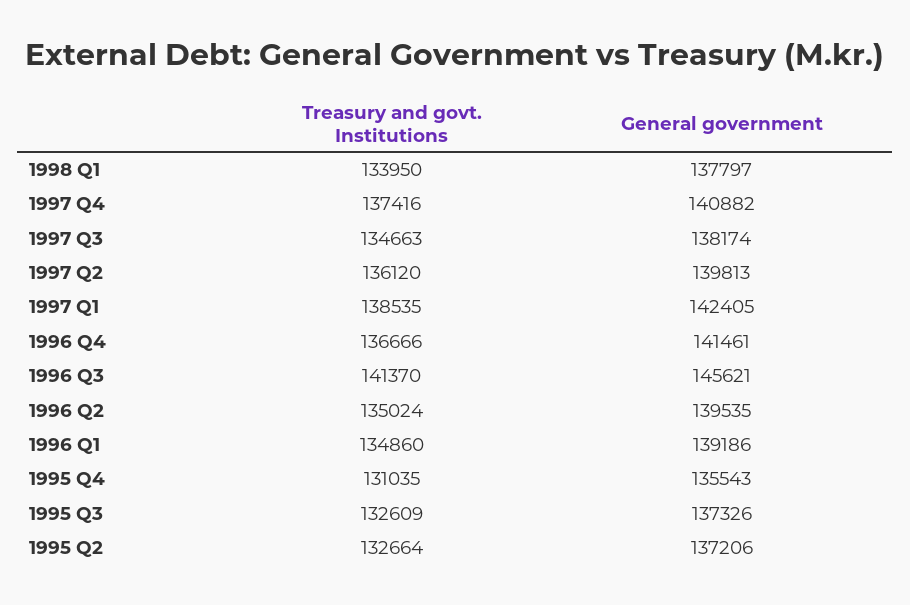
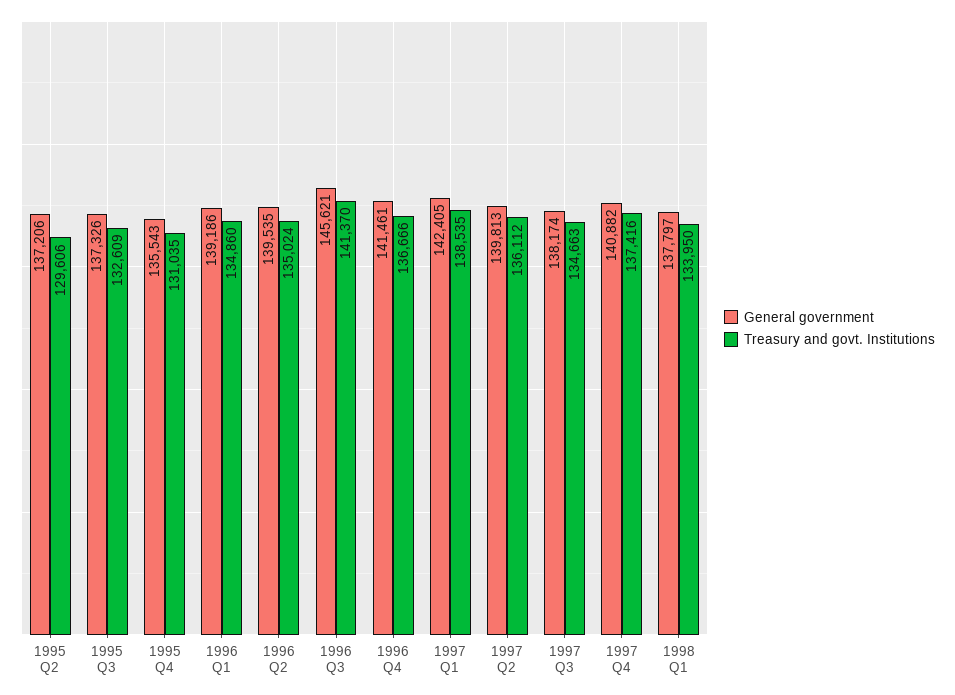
  {
    "Treasury and govt. Institutions": {
      "1998 Q1": 133950,
      "1997 Q4": 137416,
      "1997 Q3": 134663,
-     "1997 Q2": 136120,
+     "1997 Q2": 136112,
      "1997 Q1": 138535,
      "1996 Q4": 136666,
      "1996 Q3": 141370,
      "1996 Q2": 135024,
      "1996 Q1": 134860,
      "1995 Q4": 131035,
      "1995 Q3": 132609,
-     "1995 Q2": 132664
+     "1995 Q2": 129606
    },
    "General government": {
      "1998 Q1": 137797,
      "1997 Q4": 140882,
      "1997 Q3": 138174,
      "1997 Q2": 139813,
      "1997 Q1": 142405,
      "1996 Q4": 141461,
      "1996 Q3": 145621,
      "1996 Q2": 139535,
      "1996 Q1": 139186,
      "1995 Q4": 135543,
      "1995 Q3": 137326,
      "1995 Q2": 137206
    }
  }

